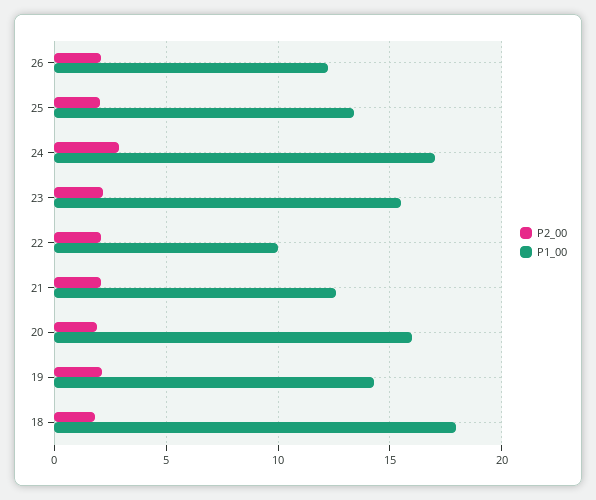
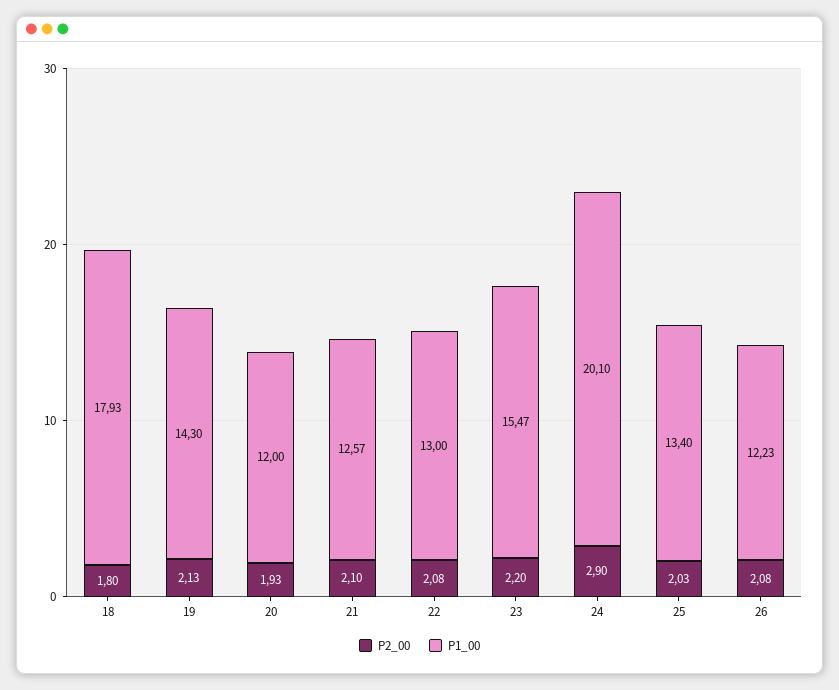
  {
    "P2_00": {
      "26": 2.08,
      "25": 2.03,
      "24": 2.9,
      "23": 2.2,
      "22": 2.08,
      "21": 2.1,
      "20": 1.93,
      "19": 2.13,
      "18": 1.8
    },
    "P1_00": {
      "26": 12.23,
      "25": 13.4,
-     "24": 17,
+     "24": 20.1,
      "23": 15.47,
-     "22": 10,
+     "22": 13,
      "21": 12.57,
-     "20": 16,
+     "20": 12,
      "19": 14.3,
      "18": 17.93
    }
  }

